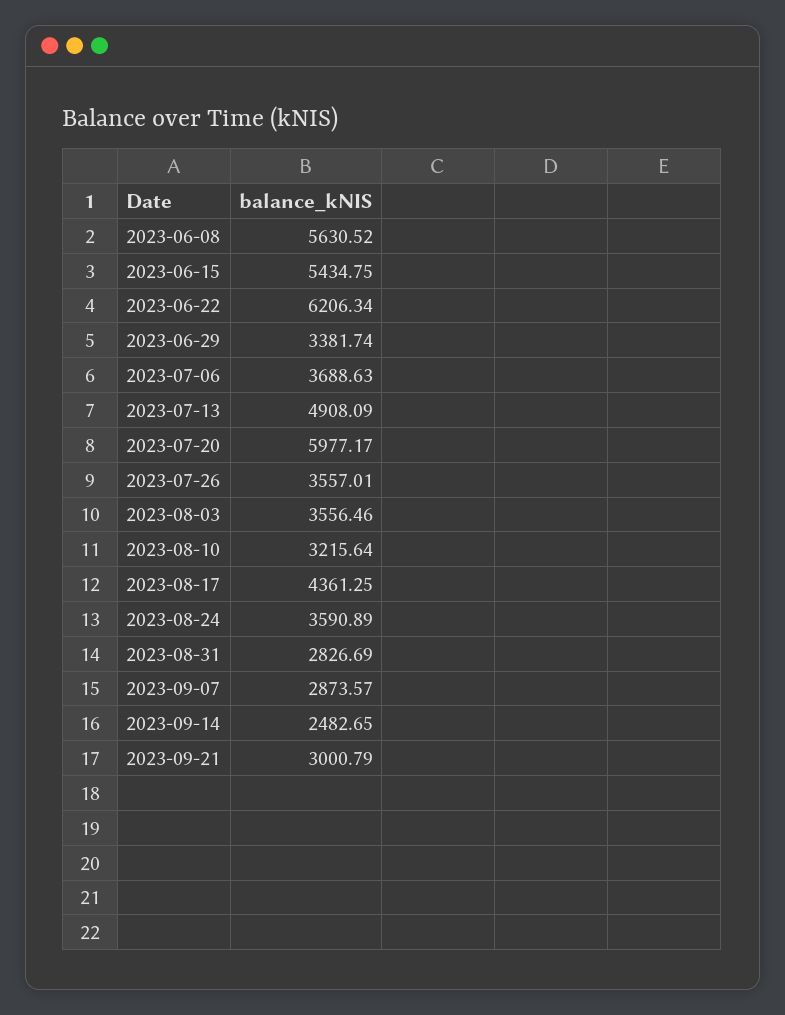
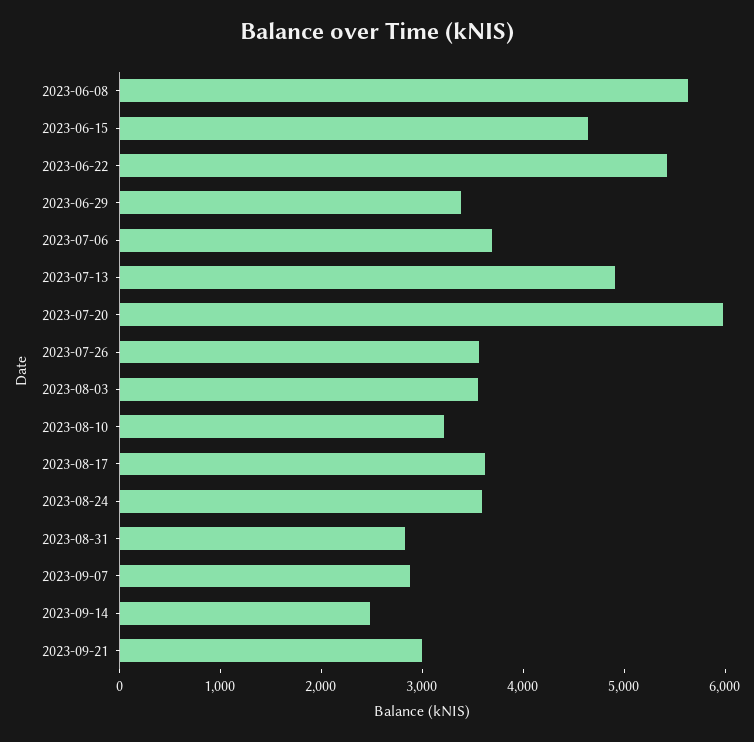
  {
    "2023-06-08": 5630.52,
-   "2023-06-15": 5434.75,
+   "2023-06-15": 4600,
-   "2023-06-22": 6206.34,
+   "2023-06-22": 5400,
    "2023-06-29": 3381.74,
    "2023-07-06": 3688.63,
    "2023-07-13": 4908.09,
    "2023-07-20": 5977.17,
    "2023-07-26": 3557.01,
    "2023-08-03": 3556.46,
    "2023-08-10": 3215.64,
-   "2023-08-17": 4361.25,
+   "2023-08-17": 3600,
    "2023-08-24": 3590.89,
    "2023-08-31": 2826.69,
    "2023-09-07": 2873.57,
    "2023-09-14": 2482.65,
    "2023-09-21": 3000.79
  }

